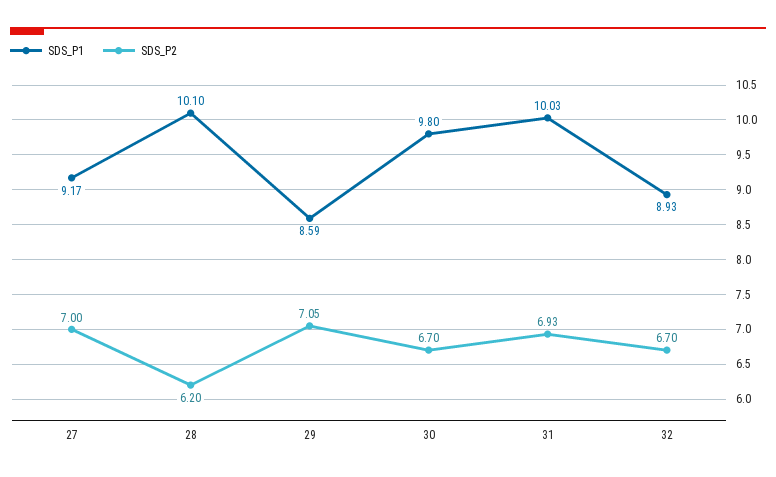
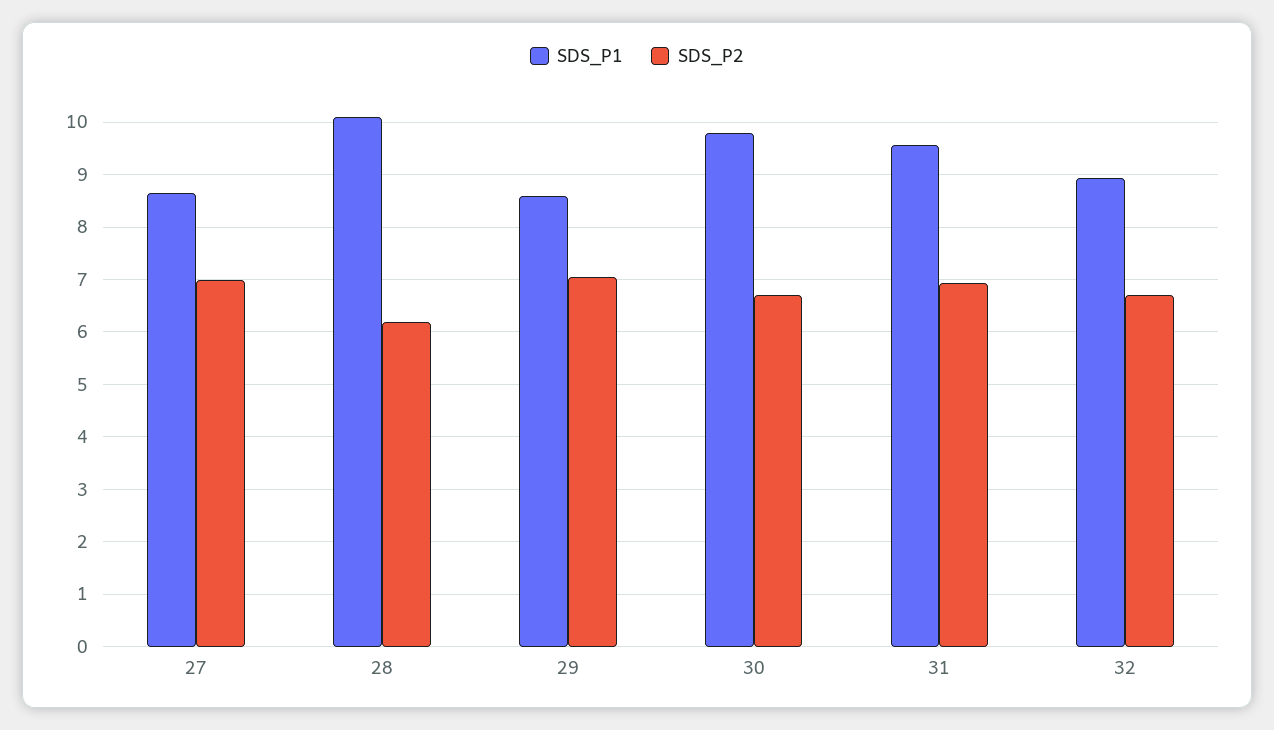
  {
    "SDS_P1": {
-     "27": 9.17,
+     "27": 8.6,
      "28": 10.1,
      "29": 8.59,
      "30": 9.8,
-     "31": 10.03,
+     "31": 9.6,
      "32": 8.93
    },
    "SDS_P2": {
      "27": 7,
      "28": 6.2,
      "29": 7.05,
      "30": 6.7,
      "31": 6.93,
      "32": 6.7
    }
  }

